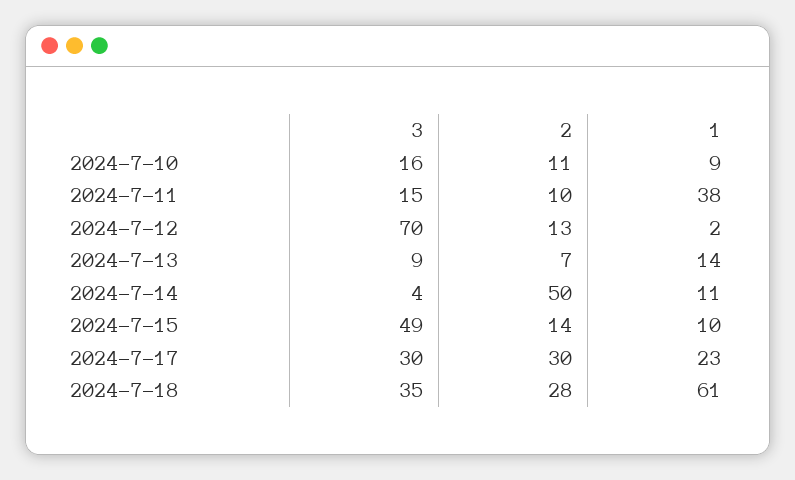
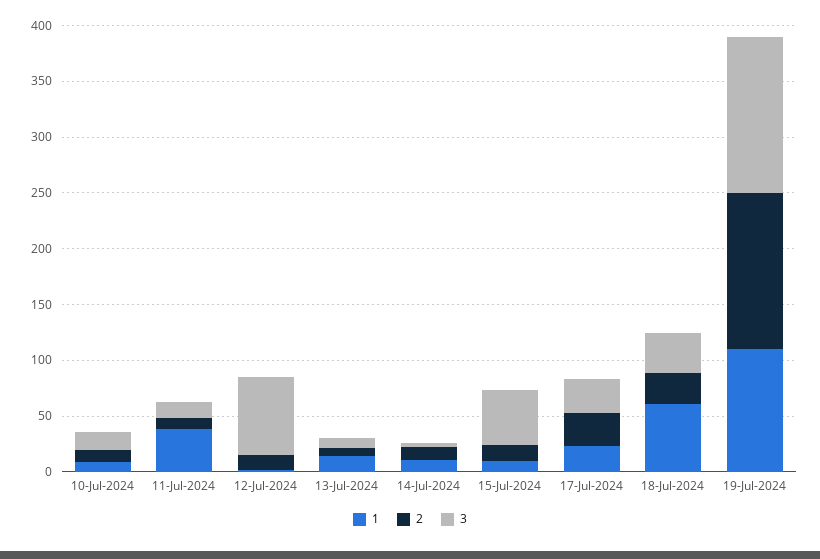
  {
    "3": {
      "2024-7-10": 16,
      "2024-7-11": 15,
      "2024-7-12": 70,
      "2024-7-13": 9,
      "2024-7-14": 4,
      "2024-7-15": 49,
      "2024-7-17": 30,
-     "2024-7-18": 35
+     "2024-7-18": 35,
+     "19-Jul-2024": 140
    },
    "2": {
      "2024-7-10": 11,
      "2024-7-11": 10,
      "2024-7-12": 13,
      "2024-7-13": 7,
-     "2024-7-14": 50,
+     "2024-7-14": 10,
      "2024-7-15": 14,
      "2024-7-17": 30,
-     "2024-7-18": 28
+     "2024-7-18": 28,
+     "19-Jul-2024": 140
    },
    "1": {
      "2024-7-10": 9,
      "2024-7-11": 38,
      "2024-7-12": 2,
      "2024-7-13": 14,
      "2024-7-14": 11,
      "2024-7-15": 10,
      "2024-7-17": 23,
-     "2024-7-18": 61
+     "2024-7-18": 61,
+     "19-Jul-2024": 110
    }
  }

